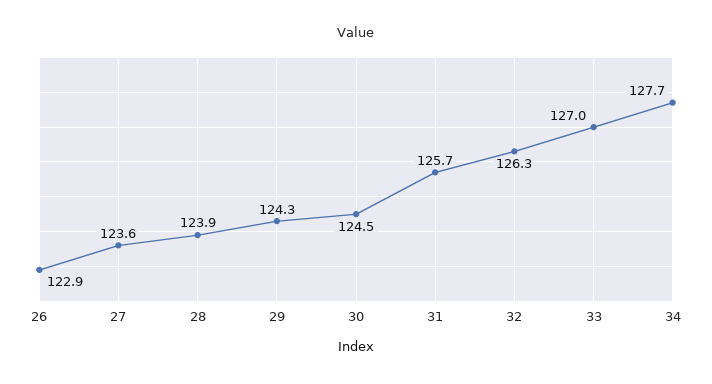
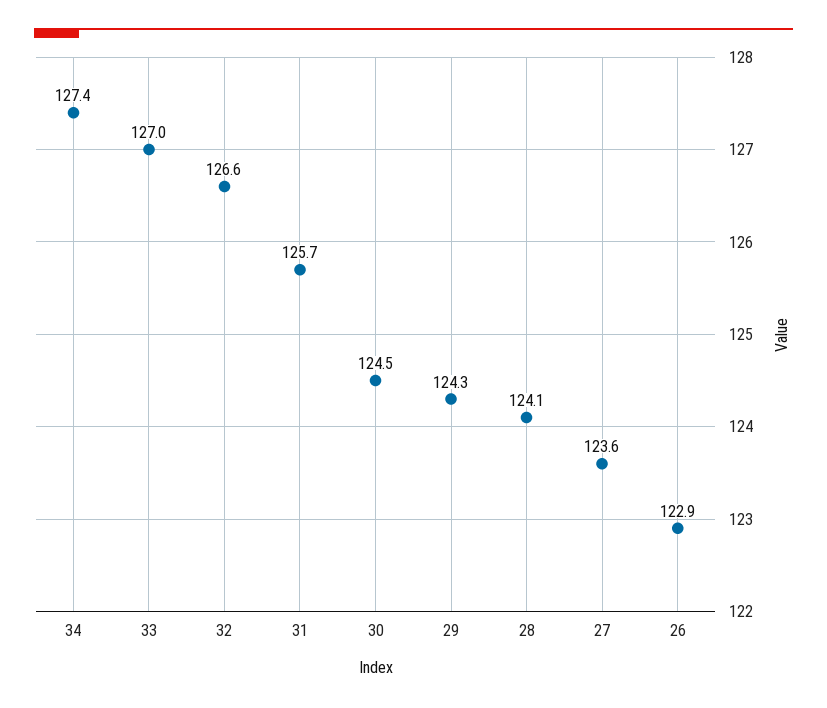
  {
    "26": 122.9,
    "27": 123.6,
-   "28": 123.9,
+   "28": 124.1,
    "29": 124.3,
    "30": 124.5,
    "31": 125.7,
-   "32": 126.3,
+   "32": 126.6,
    "33": 127,
-   "34": 127.7
+   "34": 127.4
  }

